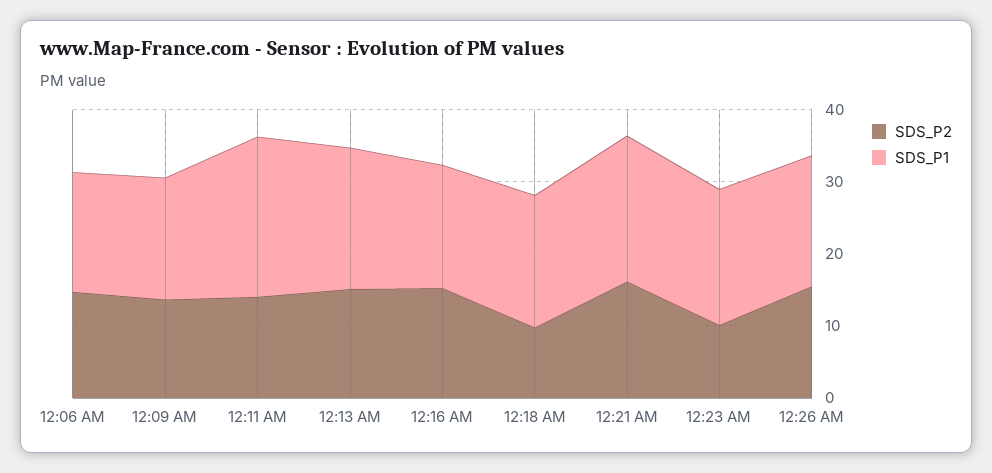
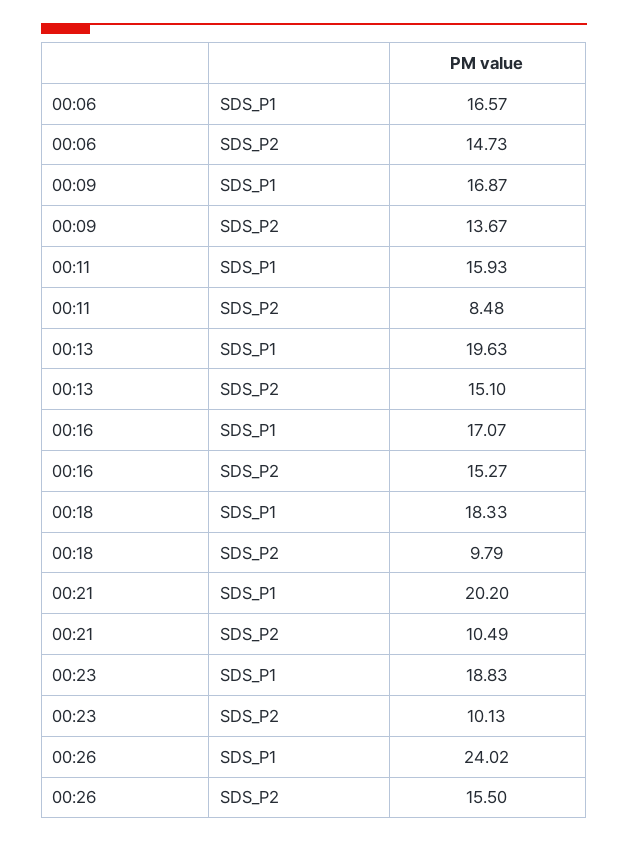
  {
    "SDS_P2": {
      "12:06 AM": 14.73,
      "12:09 AM": 13.67,
-     "12:11 AM": 14,
+     "12:11 AM": 8.48,
      "12:13 AM": 15.1,
      "12:16 AM": 15.27,
      "12:18 AM": 9.79,
-     "12:21 AM": 16,
+     "12:21 AM": 10.49,
      "12:23 AM": 10.13,
      "12:26 AM": 15.5
    },
    "SDS_P1": {
      "12:06 AM": 16.57,
      "12:09 AM": 16.87,
-     "12:11 AM": 22,
+     "12:11 AM": 15.93,
      "12:13 AM": 19.63,
      "12:16 AM": 17.07,
      "12:18 AM": 18.33,
      "12:21 AM": 20.2,
      "12:23 AM": 18.83,
-     "12:26 AM": 18
+     "12:26 AM": 24.02
    }
  }

